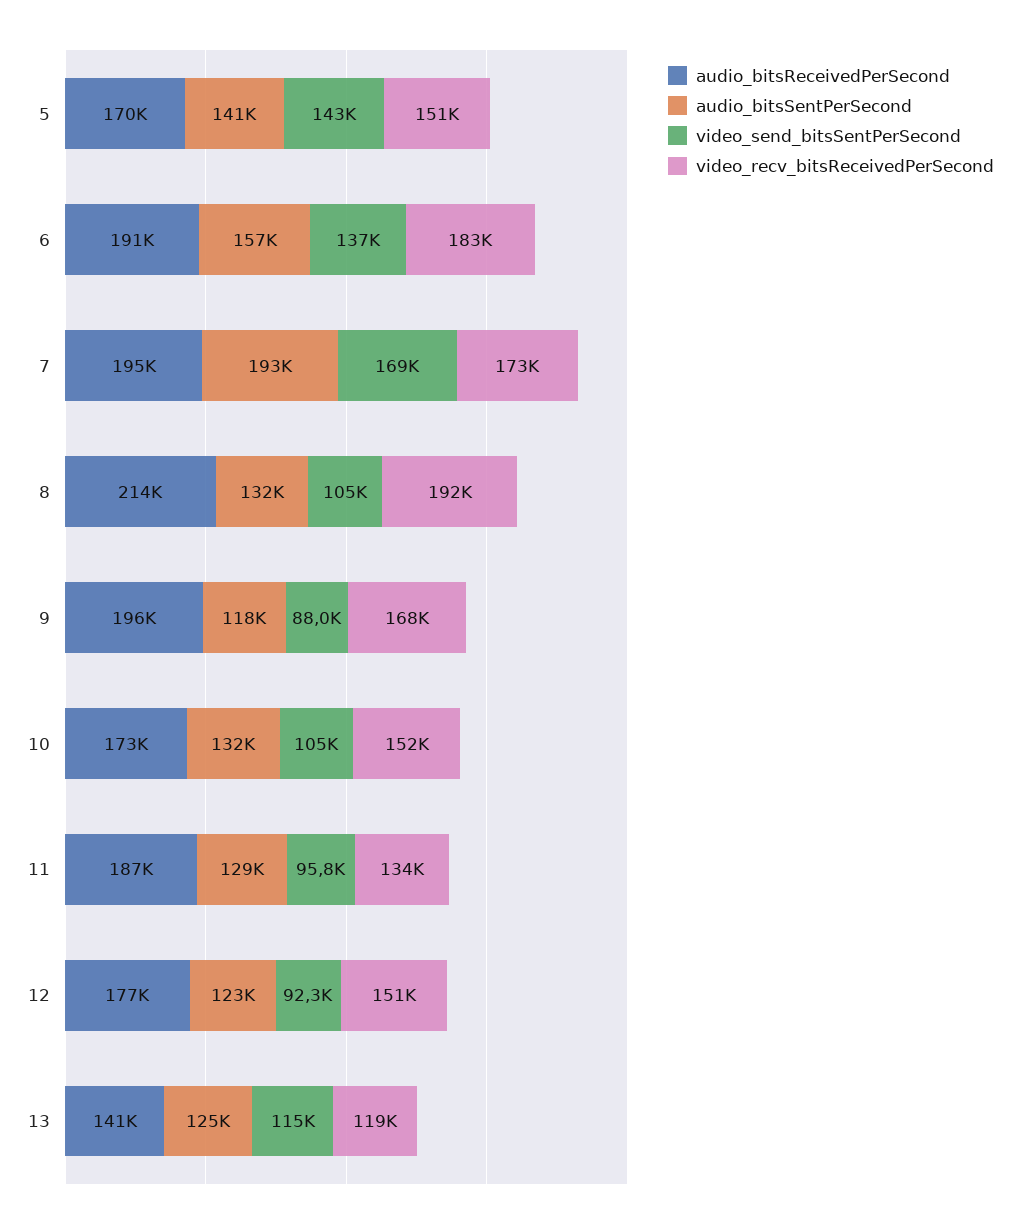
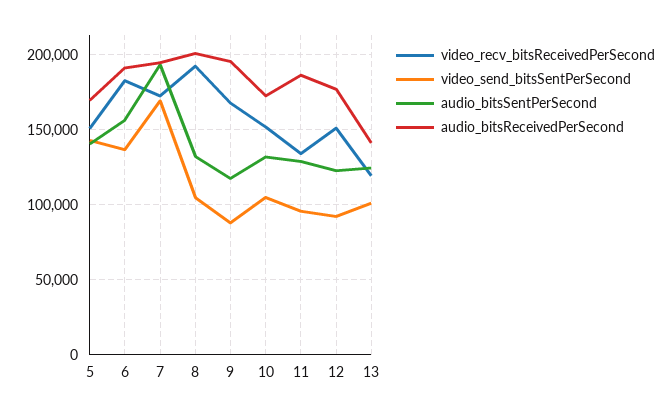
  {
    "audio_bitsReceivedPerSecond": {
      "5": 170000,
      "6": 191000,
      "7": 195000,
-     "8": 214000,
+     "8": 200000,
      "9": 196000,
      "10": 173000,
      "11": 187000,
      "12": 177000,
      "13": 141000
    },
    "audio_bitsSentPerSecond": {
      "5": 141000,
      "6": 157000,
      "7": 193000,
      "8": 132000,
      "9": 118000,
      "10": 132000,
      "11": 129000,
      "12": 123000,
      "13": 125000
    },
    "video_send_bitsSentPerSecond": {
      "5": 143000,
      "6": 137000,
      "7": 169000,
      "8": 105000,
      "9": 88000,
      "10": 105000,
      "11": 95800,
      "12": 92300,
-     "13": 115000
+     "13": 100000
    },
    "video_recv_bitsReceivedPerSecond": {
      "5": 151000,
      "6": 183000,
      "7": 173000,
      "8": 192000,
      "9": 168000,
      "10": 152000,
      "11": 134000,
      "12": 151000,
      "13": 119000
    }
  }

